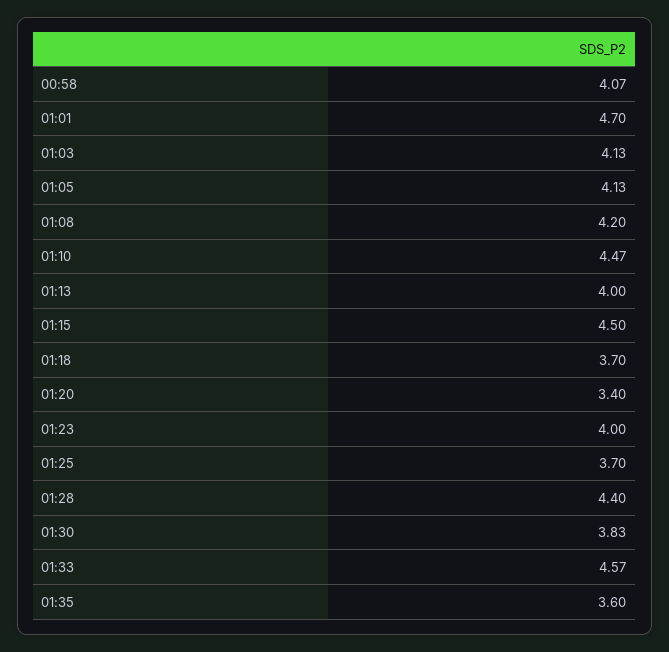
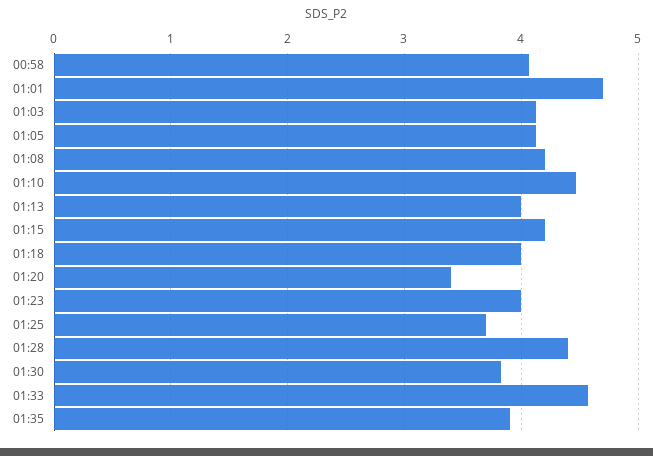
  {
    "00:58": 4.07,
    "01:01": 4.7,
    "01:03": 4.13,
    "01:05": 4.13,
    "01:08": 4.2,
    "01:10": 4.47,
    "01:13": 4,
-   "01:15": 4.5,
+   "01:15": 4.2,
-   "01:18": 3.7,
+   "01:18": 4,
    "01:20": 3.4,
    "01:23": 4,
    "01:25": 3.7,
    "01:28": 4.4,
    "01:30": 3.83,
    "01:33": 4.57,
-   "01:35": 3.6
+   "01:35": 3.9
  }

